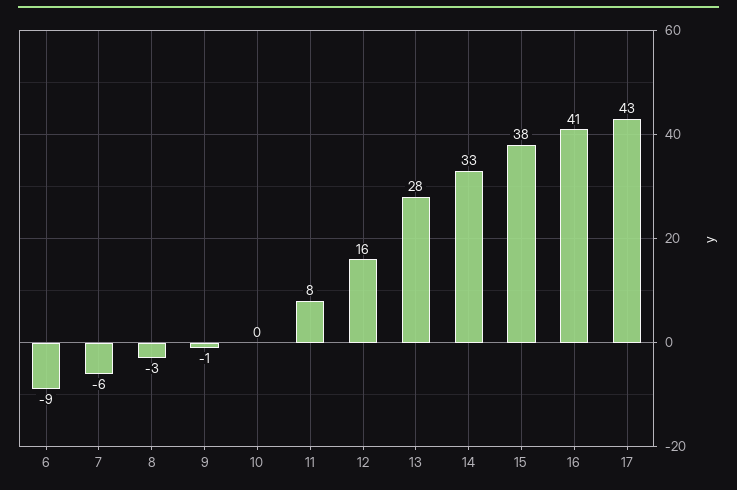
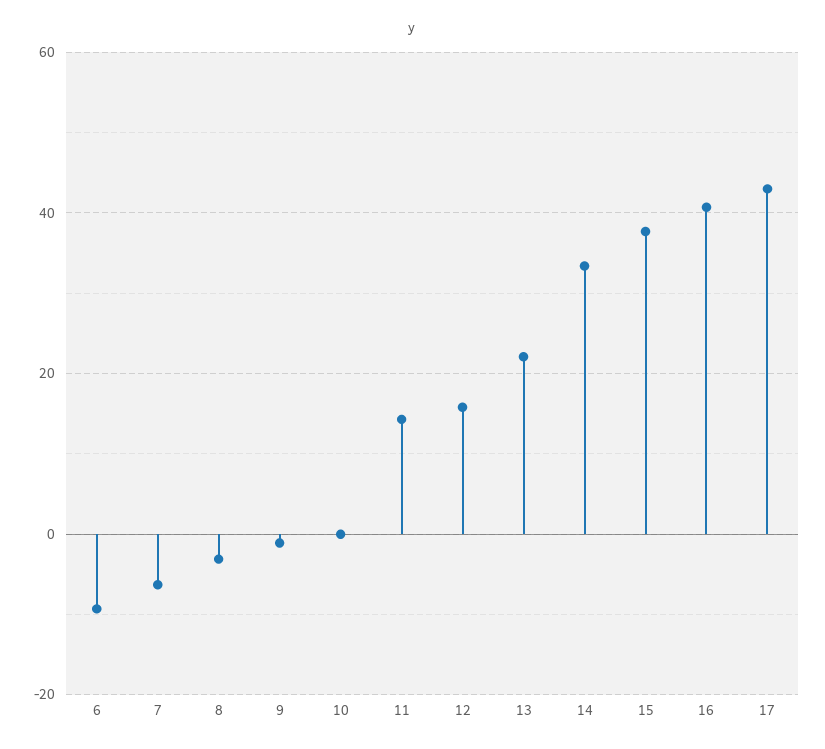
  {
    "6": -9,
    "7": -6,
    "8": -3,
    "9": -1,
    "10": 0,
-   "11": 8,
+   "11": 14,
    "12": 16,
-   "13": 28,
+   "13": 22,
    "14": 33,
    "15": 38,
    "16": 41,
    "17": 43
  }

